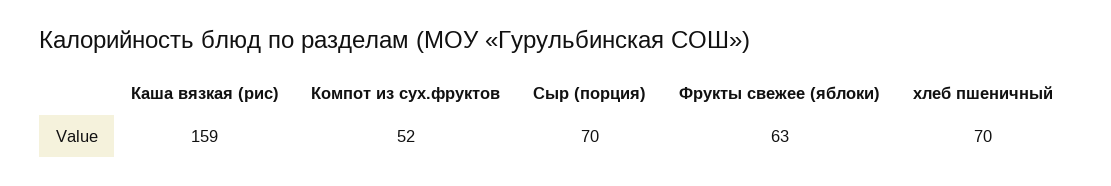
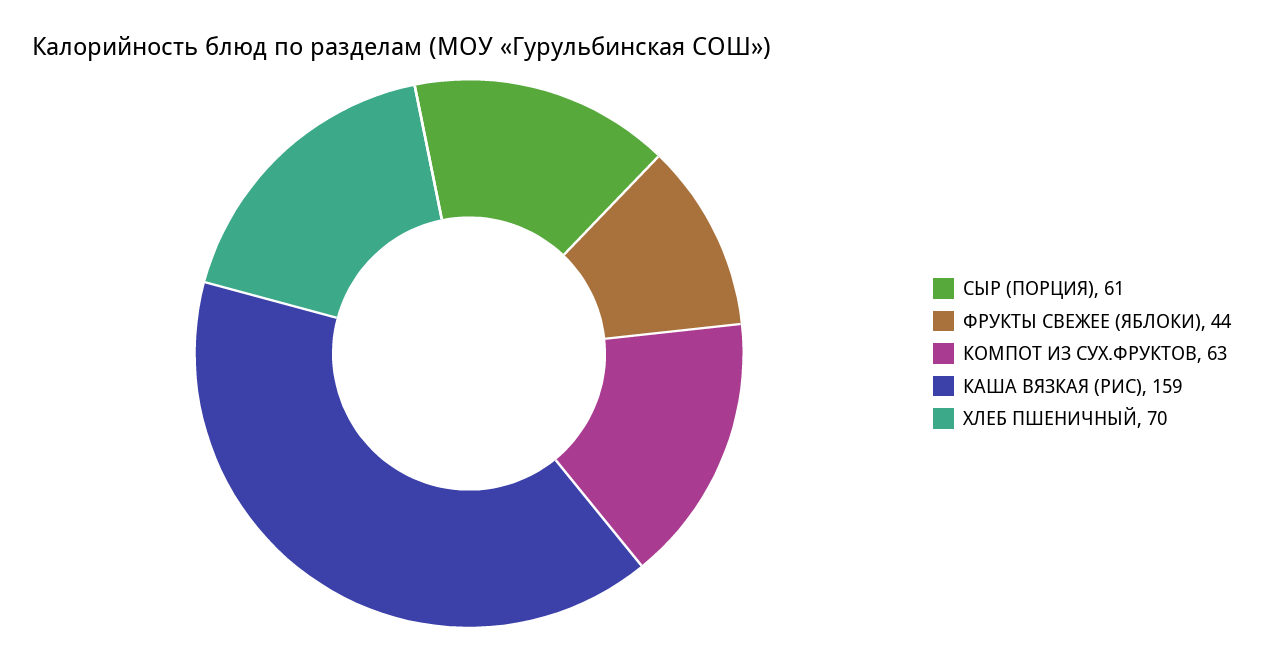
  {
    "Каша вязкая (рис)": 159,
-   "Компот из сух.фруктов": 52,
+   "Компот из сух.фруктов": 63,
-   "Сыр (порция)": 70,
+   "Сыр (порция)": 61,
-   "Фрукты свежее (яблоки)": 63,
+   "Фрукты свежее (яблоки)": 44,
    "хлеб пшеничный": 70
  }

